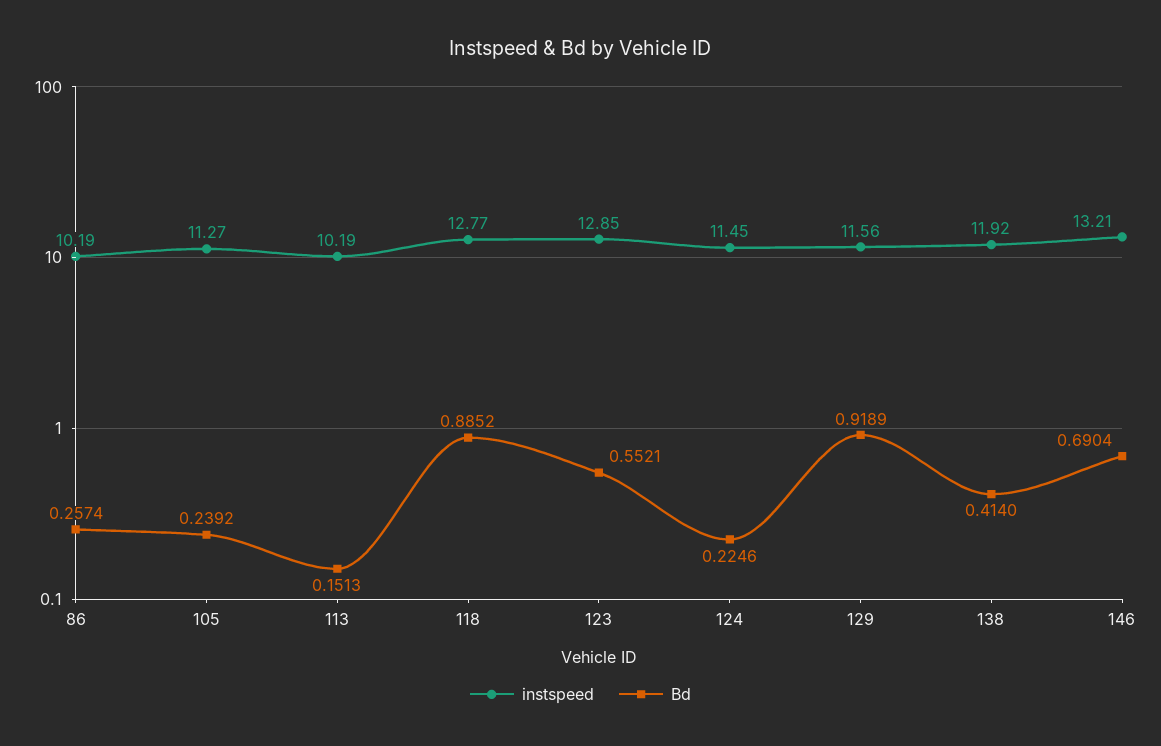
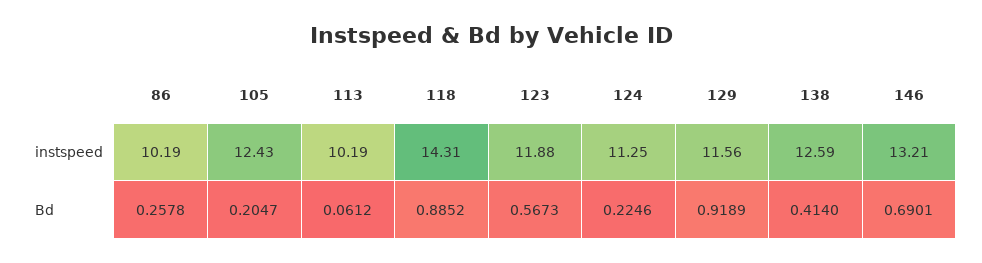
  {
    "instspeed": {
      "86": 10.19,
-     "105": 11.27,
+     "105": 12.43,
      "113": 10.19,
-     "118": 12.77,
+     "118": 14.31,
-     "123": 12.85,
+     "123": 11.88,
-     "124": 11.45,
+     "124": 11.25,
      "129": 11.56,
-     "138": 11.92,
+     "138": 12.59,
      "146": 13.21
    },
    "Bd": {
-     "86": 0.2574,
+     "86": 0.2578,
-     "105": 0.2392,
+     "105": 0.2047,
-     "113": 0.1513,
+     "113": 0.0612,
      "118": 0.8852,
-     "123": 0.5521,
+     "123": 0.5673,
      "124": 0.2246,
      "129": 0.9189,
      "138": 0.414,
-     "146": 0.6904
+     "146": 0.6901
    }
  }

